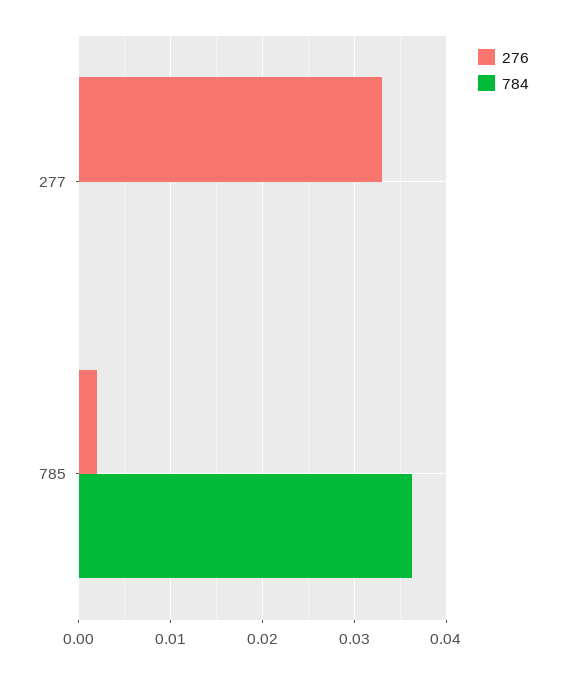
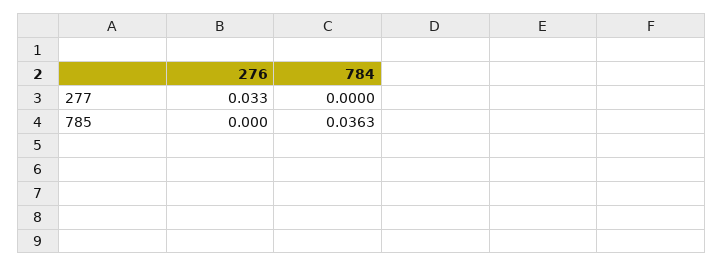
  {
    "276": {
      "277": 0.033,
-     "785": 0.002
+     "785": 0
    },
    "784": {
      "277": 0,
      "785": 0.0363
    }
  }

